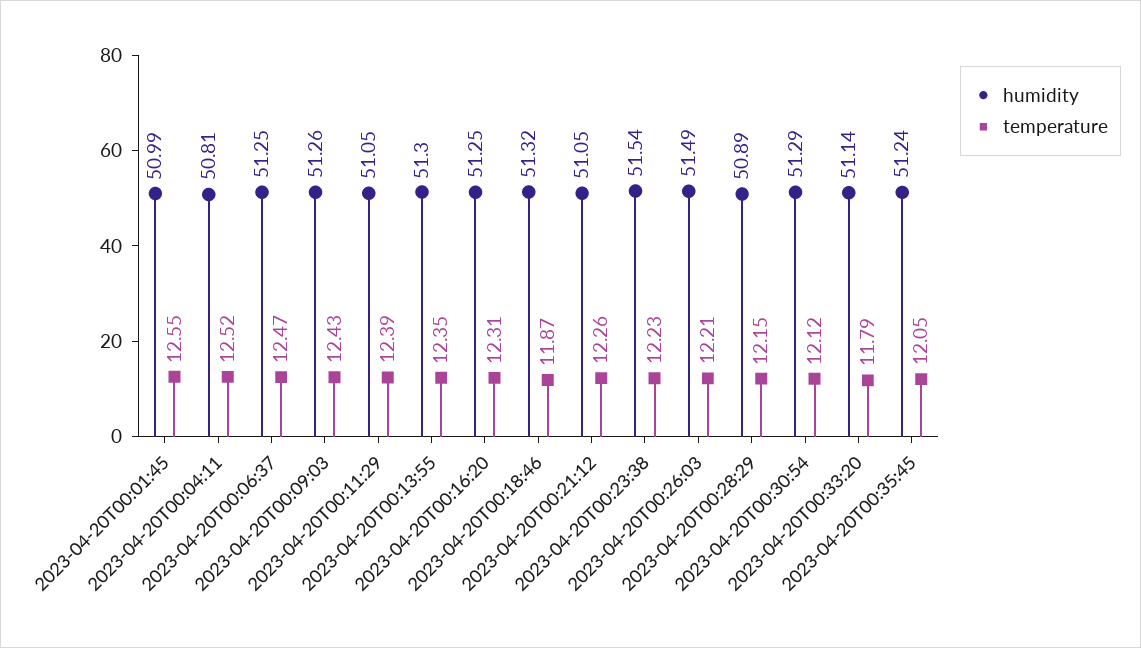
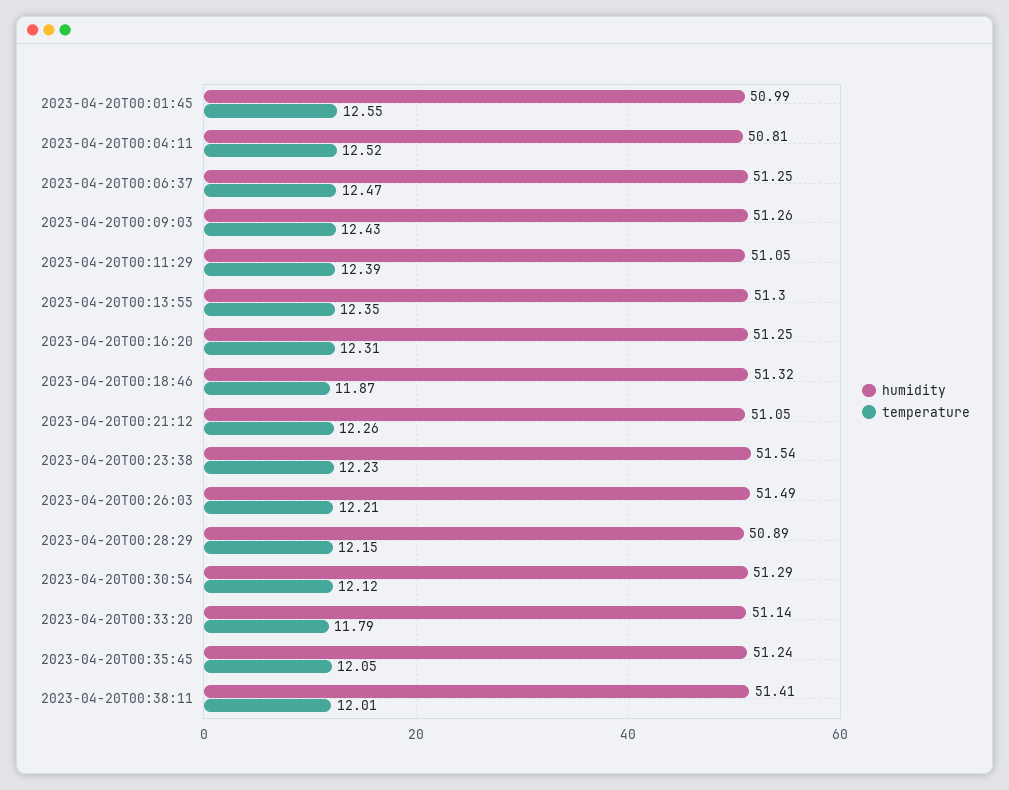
  {
    "humidity": {
      "2023-04-20T00:01:45": 50.99,
      "2023-04-20T00:04:11": 50.81,
      "2023-04-20T00:06:37": 51.25,
      "2023-04-20T00:09:03": 51.26,
      "2023-04-20T00:11:29": 51.05,
      "2023-04-20T00:13:55": 51.3,
      "2023-04-20T00:16:20": 51.25,
      "2023-04-20T00:18:46": 51.32,
      "2023-04-20T00:21:12": 51.05,
      "2023-04-20T00:23:38": 51.54,
      "2023-04-20T00:26:03": 51.49,
      "2023-04-20T00:28:29": 50.89,
      "2023-04-20T00:30:54": 51.29,
      "2023-04-20T00:33:20": 51.14,
-     "2023-04-20T00:35:45": 51.24
+     "2023-04-20T00:35:45": 51.24,
+     "2023-04-20T00:38:11": 51.41
    },
    "temperature": {
      "2023-04-20T00:01:45": 12.55,
      "2023-04-20T00:04:11": 12.52,
      "2023-04-20T00:06:37": 12.47,
      "2023-04-20T00:09:03": 12.43,
      "2023-04-20T00:11:29": 12.39,
      "2023-04-20T00:13:55": 12.35,
      "2023-04-20T00:16:20": 12.31,
      "2023-04-20T00:18:46": 11.87,
      "2023-04-20T00:21:12": 12.26,
      "2023-04-20T00:23:38": 12.23,
      "2023-04-20T00:26:03": 12.21,
      "2023-04-20T00:28:29": 12.15,
      "2023-04-20T00:30:54": 12.12,
      "2023-04-20T00:33:20": 11.79,
-     "2023-04-20T00:35:45": 12.05
+     "2023-04-20T00:35:45": 12.05,
+     "2023-04-20T00:38:11": 12.01
    }
  }

